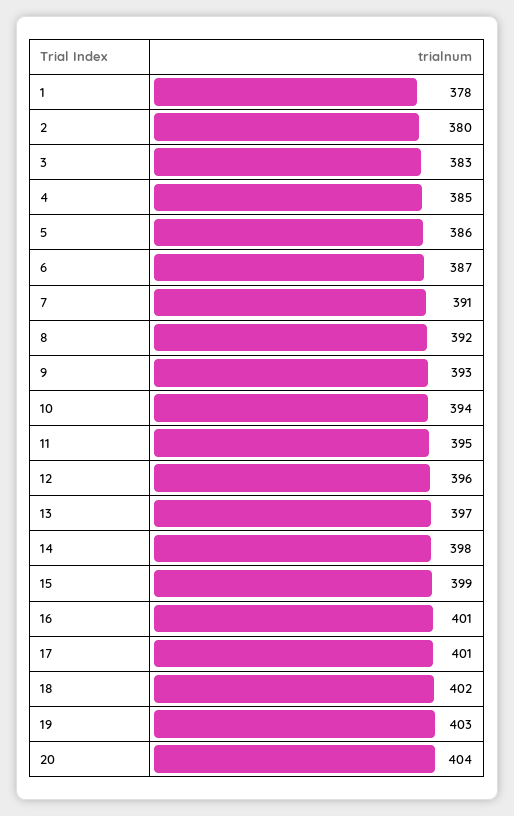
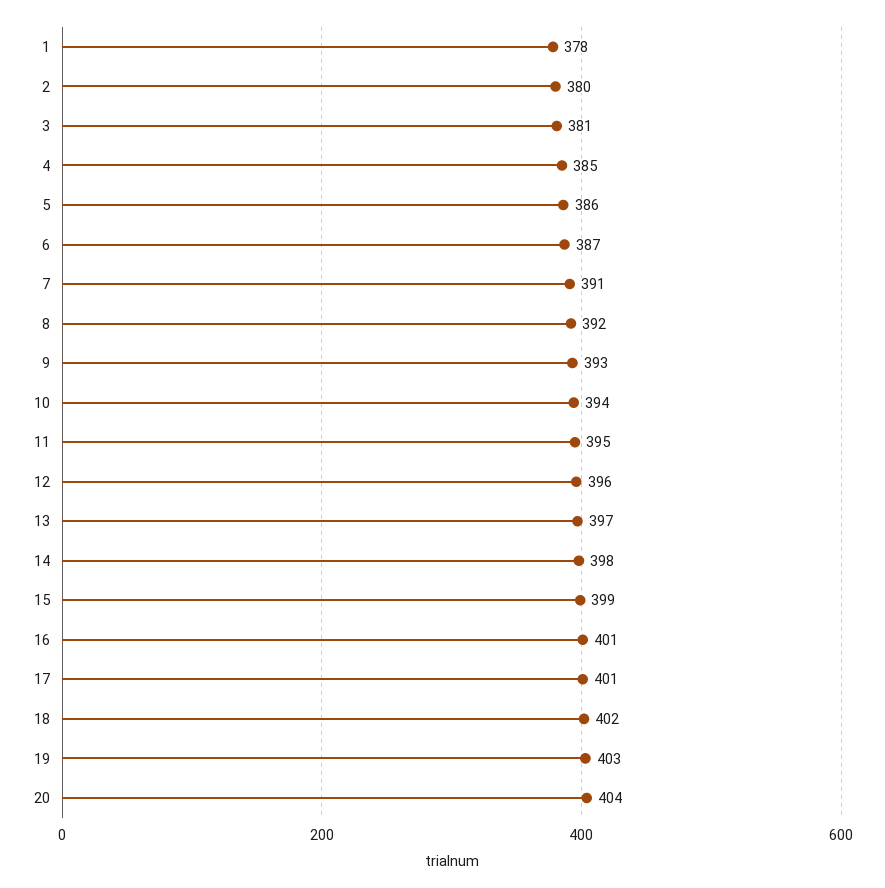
  {
    "1": 378,
    "2": 380,
-   "3": 383,
+   "3": 381,
    "4": 385,
    "5": 386,
    "6": 387,
    "7": 391,
    "8": 392,
    "9": 393,
    "10": 394,
    "11": 395,
    "12": 396,
    "13": 397,
    "14": 398,
    "15": 399,
    "16": 401,
    "17": 401,
    "18": 402,
    "19": 403,
    "20": 404
  }

